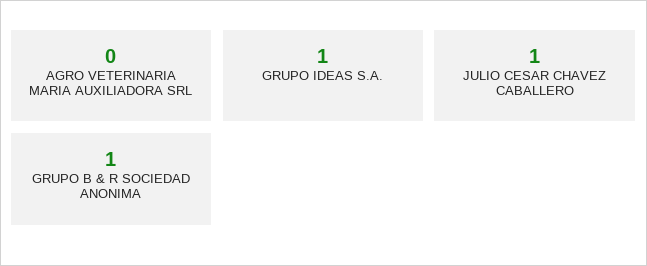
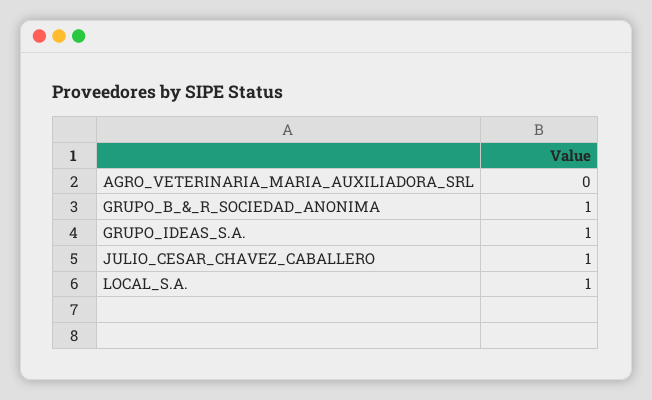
  {
    "AGRO VETERINARIA MARIA AUXILIADORA SRL": 0,
    "GRUPO IDEAS S.A.": 1,
    "JULIO CESAR CHAVEZ CABALLERO": 1,
-   "GRUPO B & R SOCIEDAD ANONIMA": 1
+   "GRUPO B & R SOCIEDAD ANONIMA": 1,
+   "LOCAL_S.A.": 1
  }

